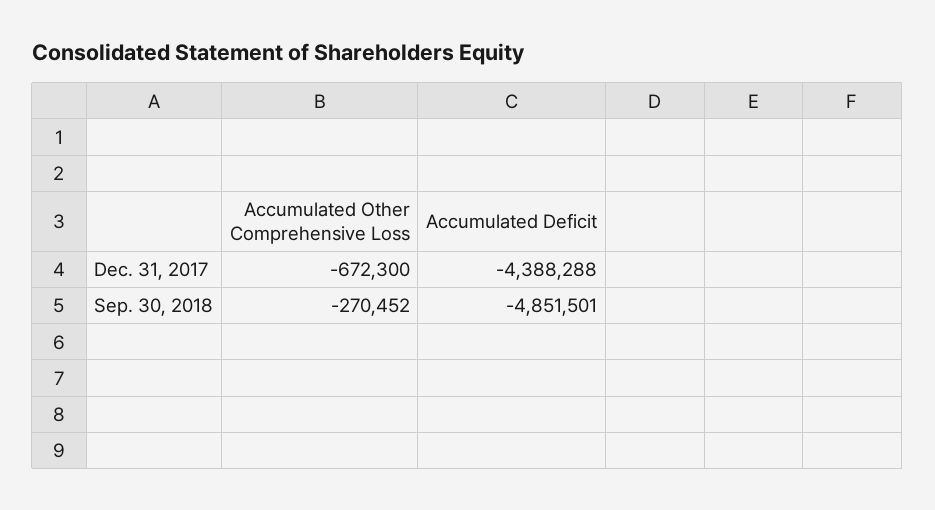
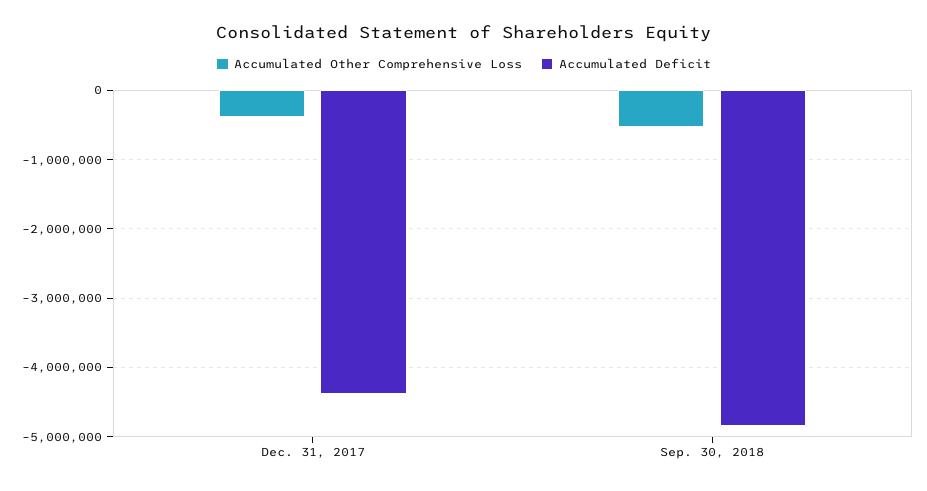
  {
    "Accumulated Other Comprehensive Loss": {
-     "Dec. 31, 2017": -672300,
+     "Dec. 31, 2017": -400000,
-     "Sep. 30, 2018": -270452
+     "Sep. 30, 2018": -500000
    },
    "Accumulated Deficit": {
      "Dec. 31, 2017": -4388288,
      "Sep. 30, 2018": -4851501
    }
  }

